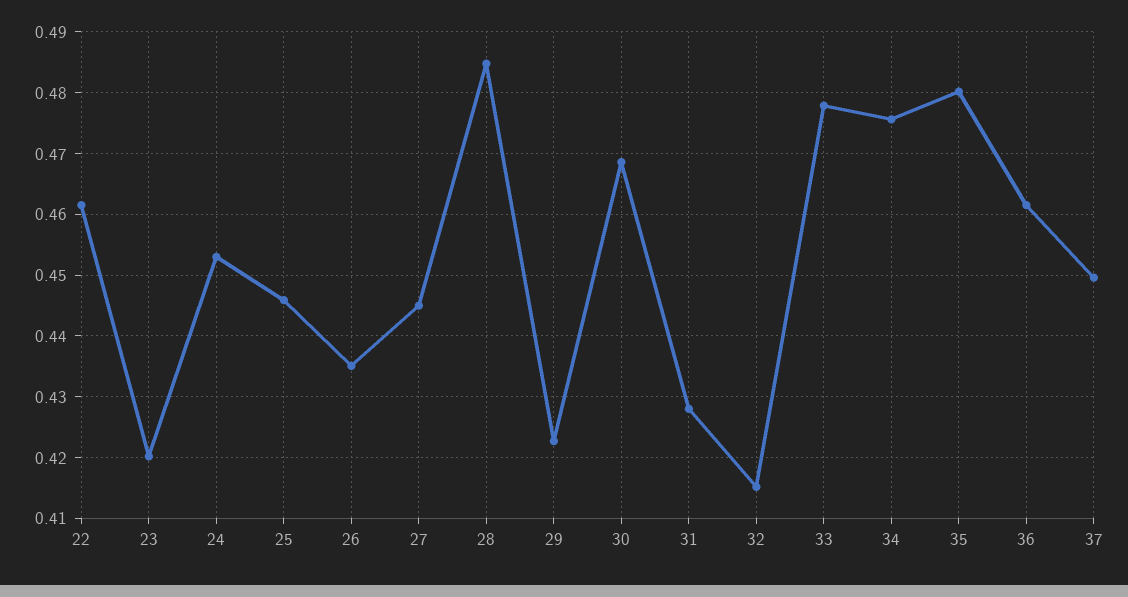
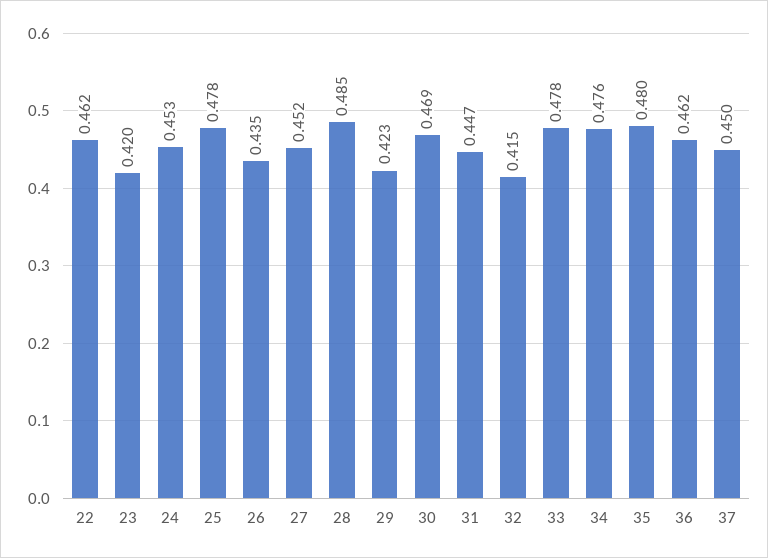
  {
    "22": 0.462,
    "23": 0.42,
    "24": 0.453,
-   "25": 0.446,
+   "25": 0.478,
    "26": 0.435,
-   "27": 0.445,
+   "27": 0.452,
    "28": 0.485,
    "29": 0.423,
    "30": 0.469,
-   "31": 0.428,
+   "31": 0.447,
    "32": 0.415,
    "33": 0.478,
    "34": 0.476,
    "35": 0.48,
    "36": 0.462,
    "37": 0.45
  }

